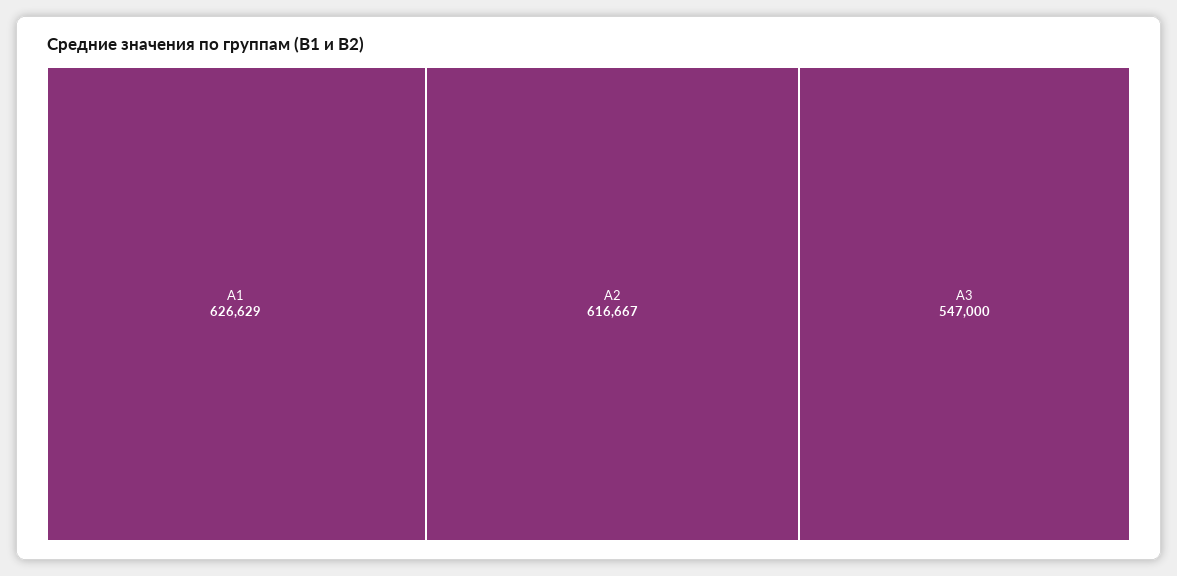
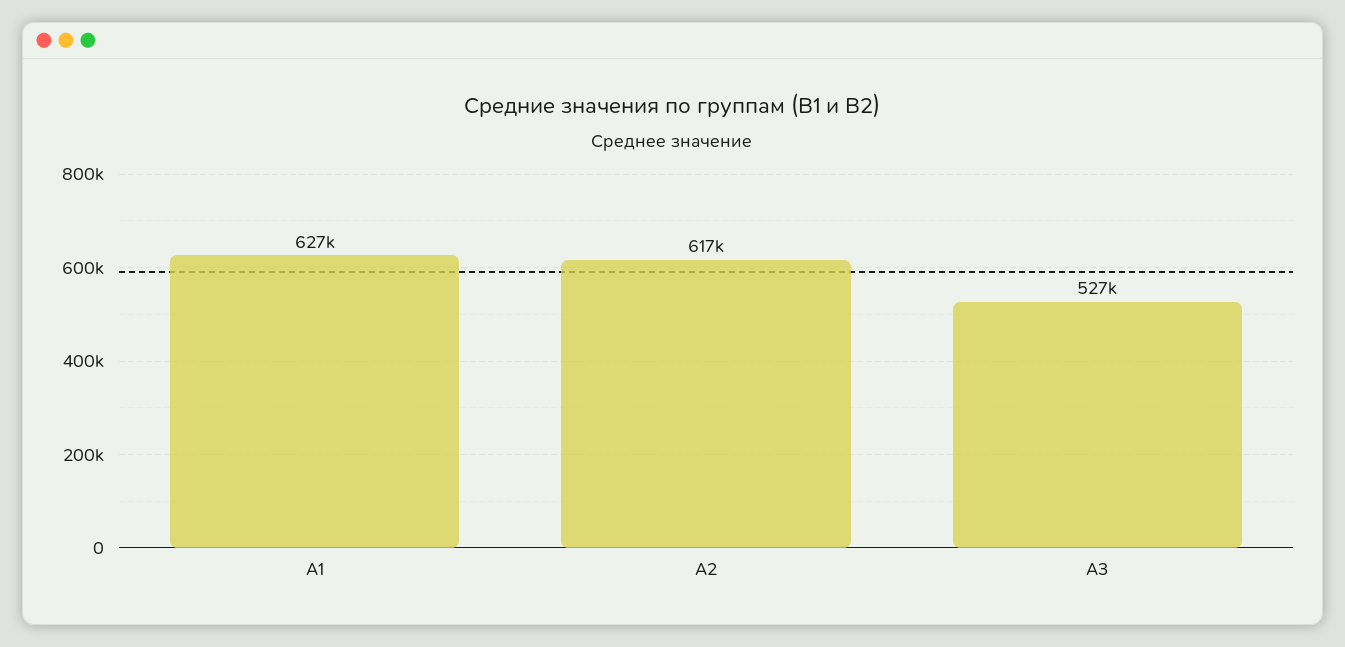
  {
    "A1": 626629,
    "А2": 616667,
-   "А3": 547000
+   "А3": 527000
  }

